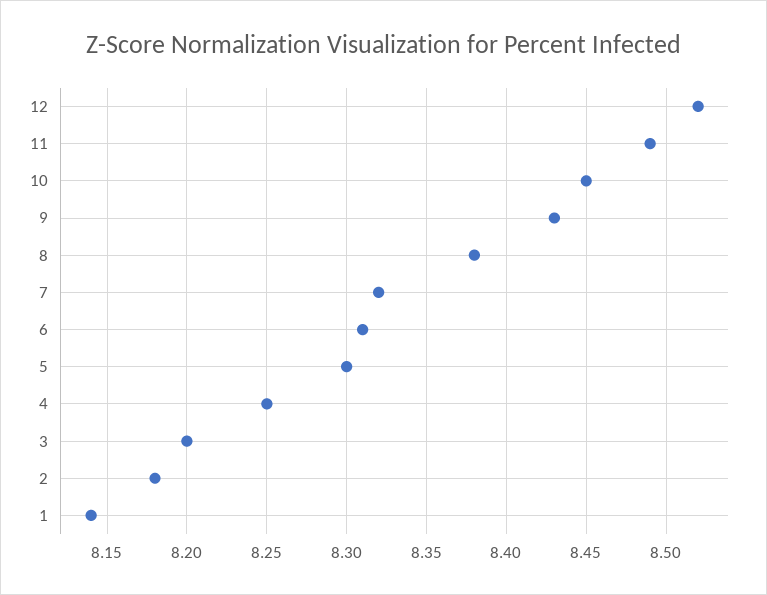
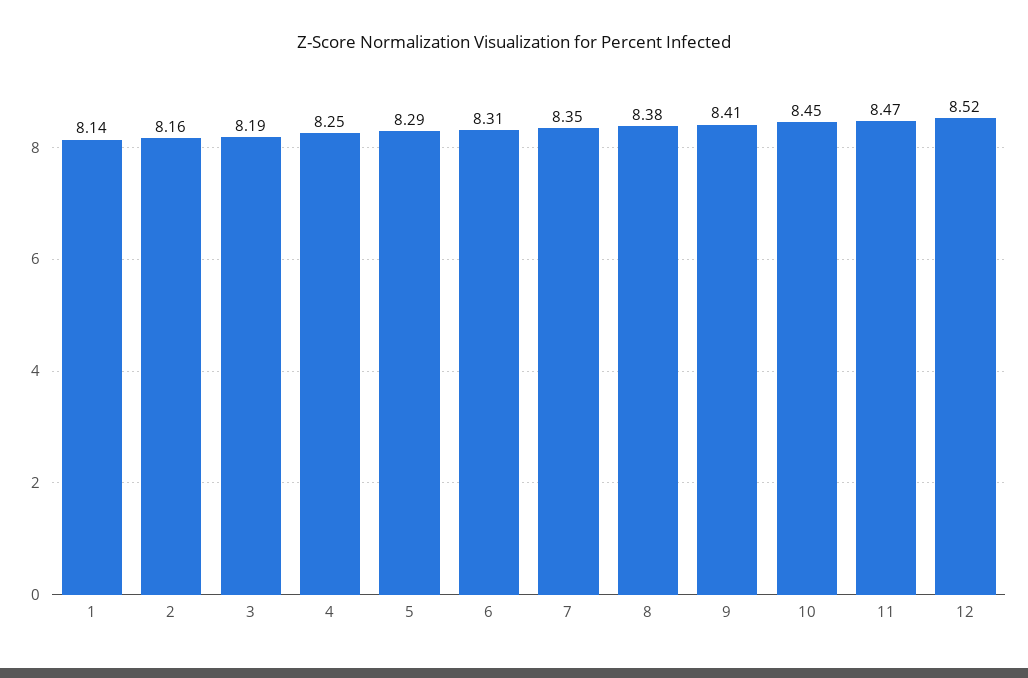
  {
    "12": 8.52,
-   "11": 8.49,
+   "11": 8.47,
    "10": 8.45,
-   "9": 8.43,
+   "9": 8.41,
    "8": 8.38,
-   "7": 8.32,
+   "7": 8.35,
    "6": 8.31,
-   "5": 8.3,
+   "5": 8.29,
    "4": 8.25,
-   "3": 8.2,
+   "3": 8.19,
-   "2": 8.18,
+   "2": 8.16,
    "1": 8.14
  }

